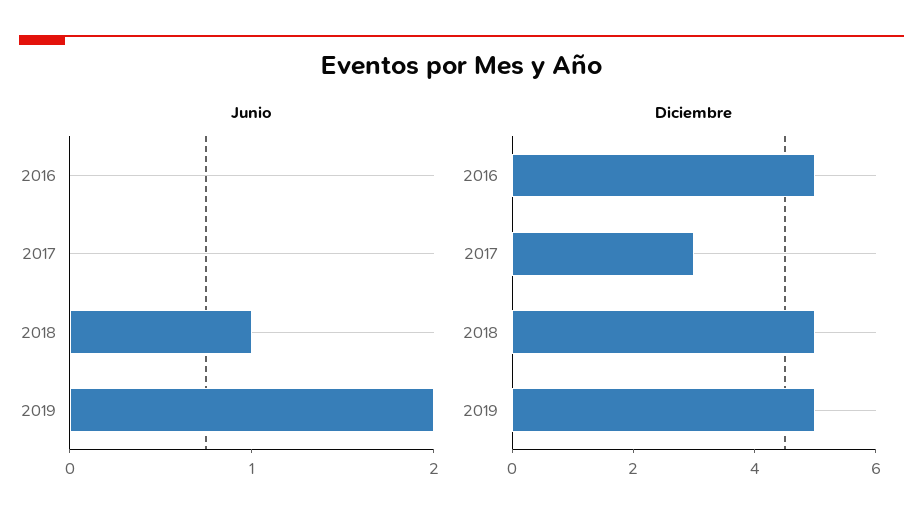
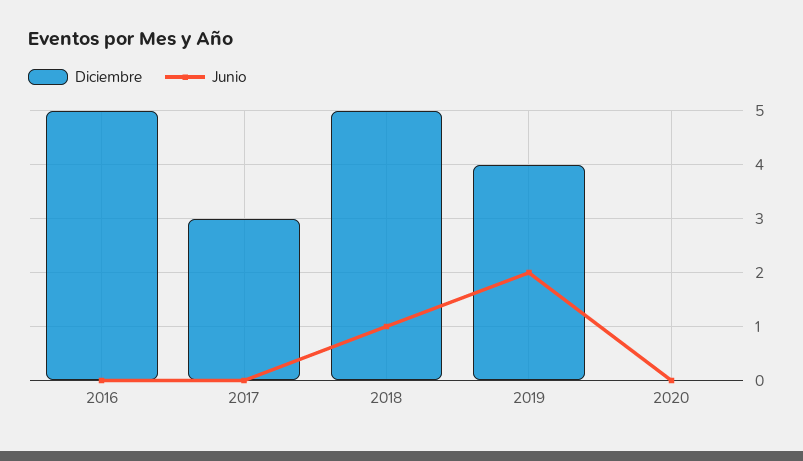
  {
    "Junio": {
      "2016": 0,
      "2017": 0,
      "2018": 1,
-     "2019": 2
+     "2019": 2,
+     "2020": 0
    },
    "Diciembre": {
      "2016": 5,
      "2017": 3,
      "2018": 5,
-     "2019": 5
+     "2019": 4,
+     "2020": 0
    }
  }

